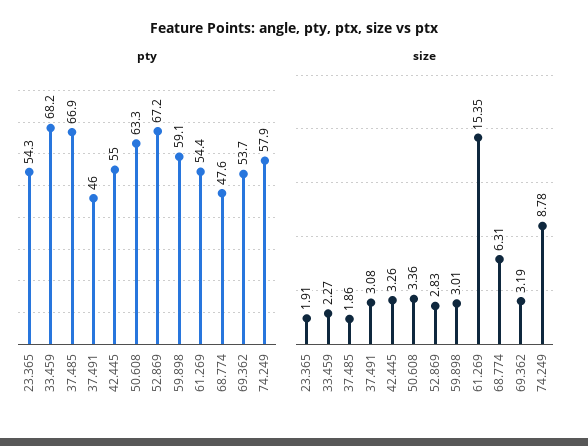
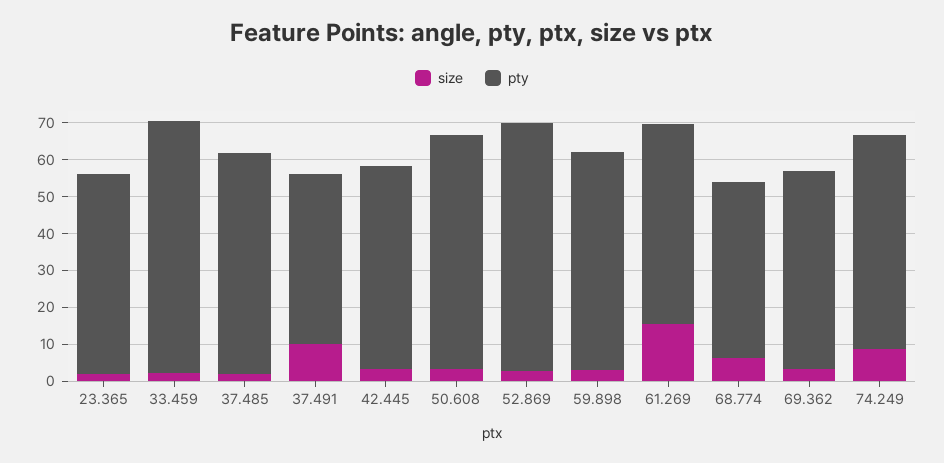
  {
    "pty": {
      "23.365": 54.3,
      "33.459": 68.2,
-     "37.485": 66.9,
+     "37.485": 60,
      "37.491": 46,
      "42.445": 55,
      "50.608": 63.3,
      "52.869": 67.2,
      "59.898": 59.1,
      "61.269": 54.4,
      "68.774": 47.6,
      "69.362": 53.7,
      "74.249": 57.9
    },
    "size": {
      "23.365": 1.91,
      "33.459": 2.27,
      "37.485": 1.86,
-     "37.491": 3.08,
+     "37.491": 10,
      "42.445": 3.26,
      "50.608": 3.36,
      "52.869": 2.83,
      "59.898": 3.01,
      "61.269": 15.35,
      "68.774": 6.31,
      "69.362": 3.19,
      "74.249": 8.78
    }
  }

